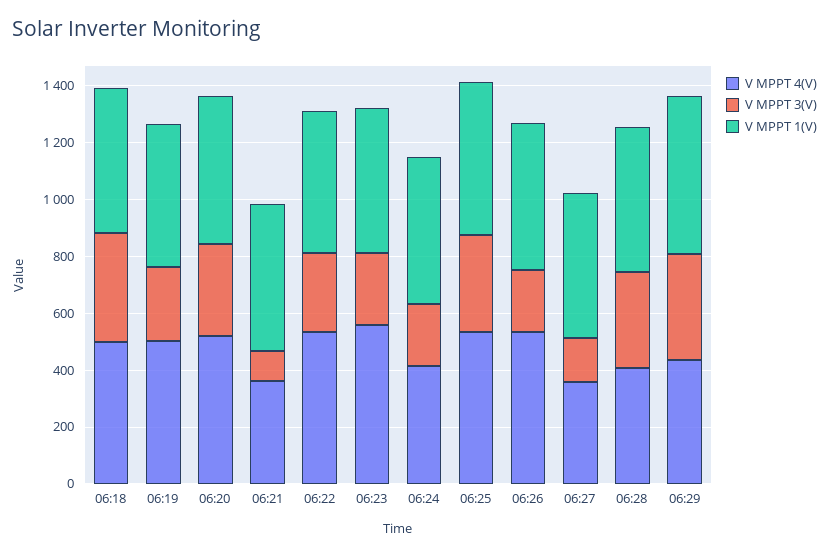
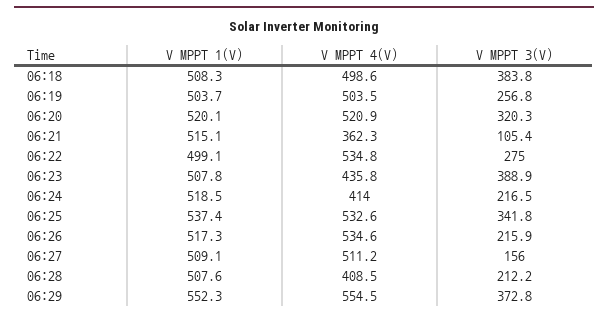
  {
    "V MPPT 4(V)": {
      "06:18": 498.6,
      "06:19": 503.5,
      "06:20": 520.9,
      "06:21": 362.3,
      "06:22": 534.8,
-     "06:23": 550,
+     "06:23": 435.8,
      "06:24": 414,
      "06:25": 532.6,
      "06:26": 534.6,
-     "06:27": 350,
+     "06:27": 511.2,
      "06:28": 408.5,
-     "06:29": 450
+     "06:29": 554.5
    },
    "V MPPT 3(V)": {
      "06:18": 383.8,
      "06:19": 256.8,
      "06:20": 320.3,
      "06:21": 105.4,
      "06:22": 275,
-     "06:23": 250,
+     "06:23": 388.9,
      "06:24": 216.5,
      "06:25": 341.8,
      "06:26": 215.9,
      "06:27": 156,
-     "06:28": 350,
+     "06:28": 212.2,
      "06:29": 372.8
    },
    "V MPPT 1(V)": {
      "06:18": 508.3,
      "06:19": 503.7,
      "06:20": 520.1,
      "06:21": 515.1,
      "06:22": 499.1,
      "06:23": 507.8,
      "06:24": 518.5,
      "06:25": 537.4,
      "06:26": 517.3,
      "06:27": 509.1,
      "06:28": 507.6,
      "06:29": 552.3
    }
  }

